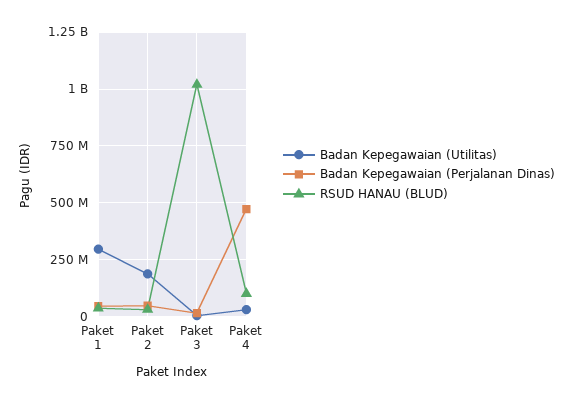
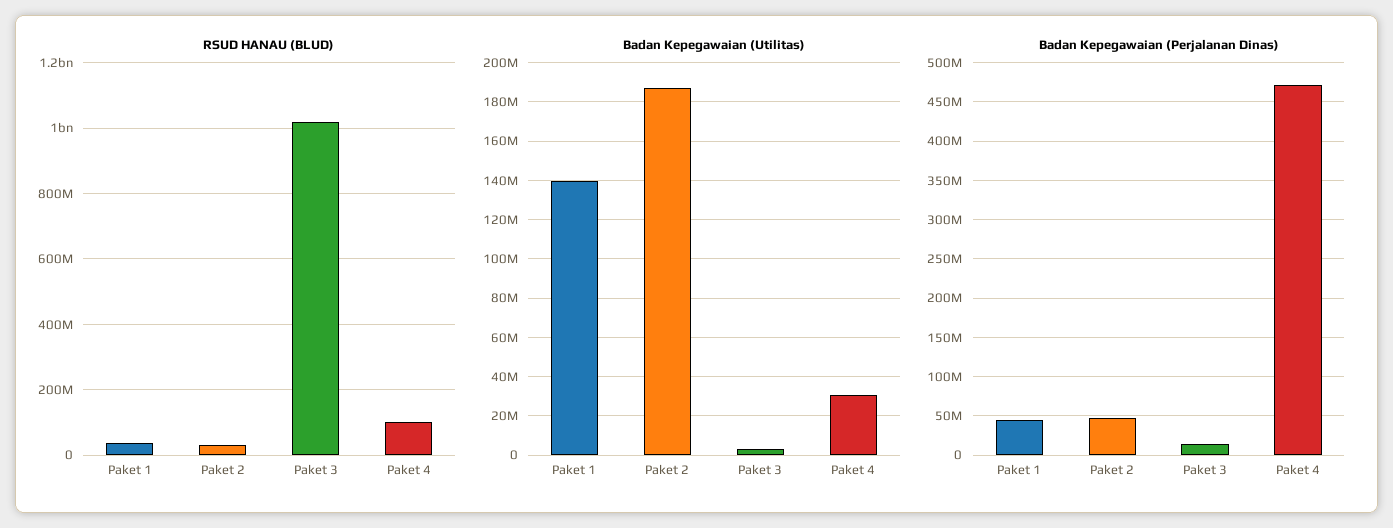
  {
    "Badan Kepegawaian (Utilitas)": {
-     "Paket 1": 300000000,
+     "Paket 1": 140000000,
      "Paket 2": 185000000,
      "Paket 3": 5000000,
      "Paket 4": 30000000
    },
    "Badan Kepegawaian (Perjalanan Dinas)": {
      "Paket 1": 50000000,
      "Paket 2": 50000000,
      "Paket 3": 10000000,
      "Paket 4": 470000000
    },
    "RSUD HANAU (BLUD)": {
      "Paket 1": 40000000,
      "Paket 2": 40000000,
      "Paket 3": 1020000000,
      "Paket 4": 100000000
    }
  }

